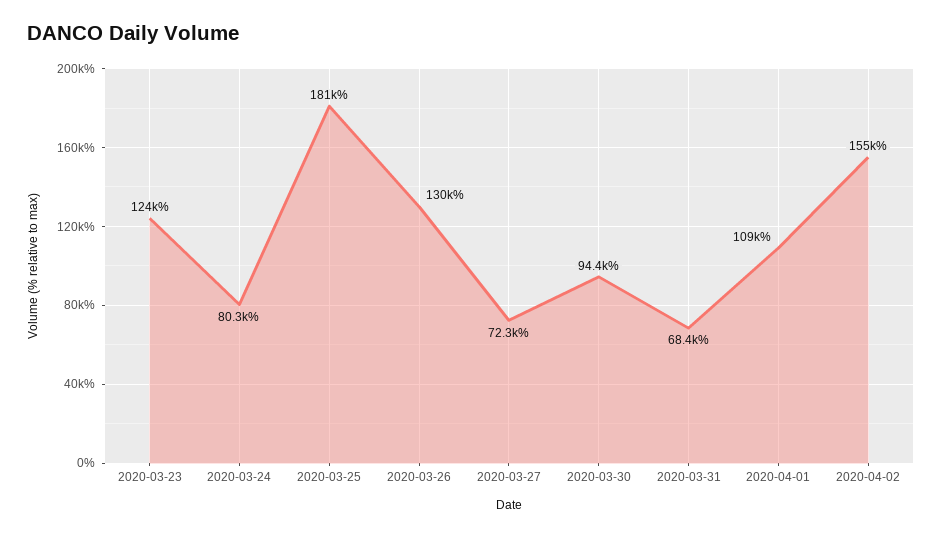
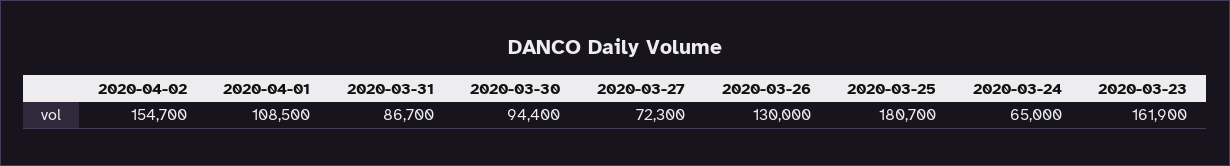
  {
-   "2020-03-23": 124000,
+   "2020-03-23": 161900,
-   "2020-03-24": 80300,
+   "2020-03-24": 65000,
    "2020-03-25": 180700,
    "2020-03-26": 130000,
    "2020-03-27": 72300,
    "2020-03-30": 94400,
-   "2020-03-31": 68400,
+   "2020-03-31": 86700,
    "2020-04-01": 108500,
    "2020-04-02": 154700
  }

